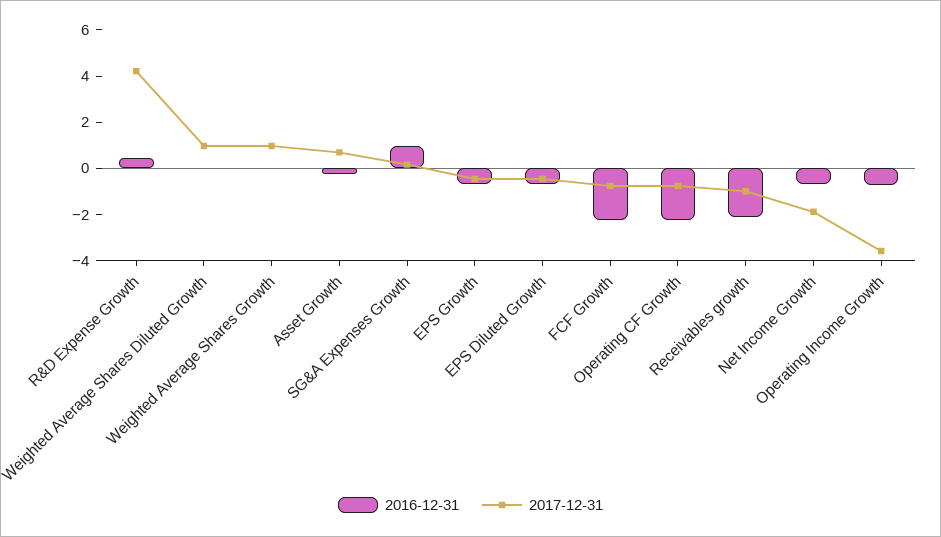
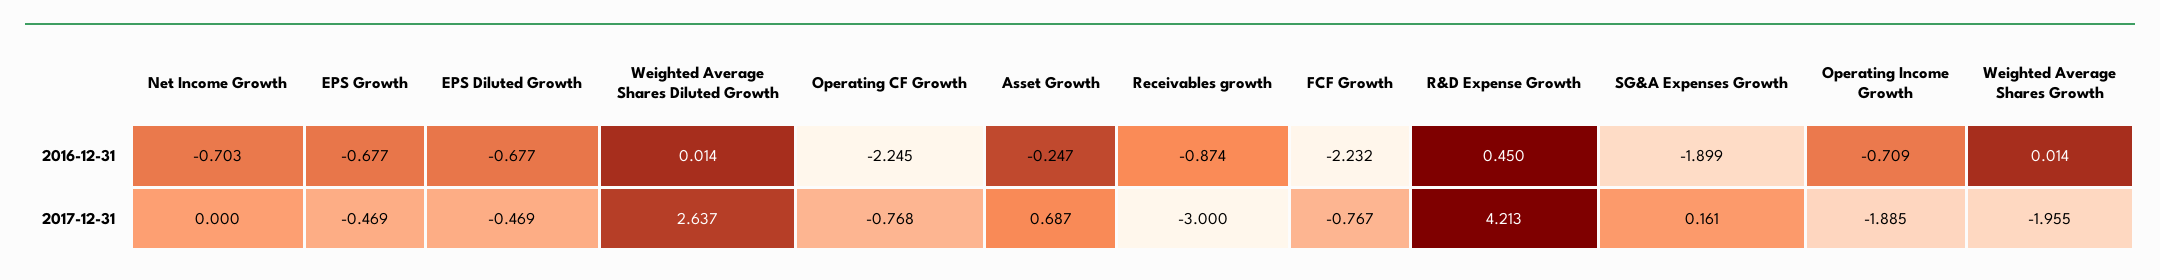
  {
    "2016-12-31": {
      "R&D Expense Growth": 0.45,
      "Weighted Average Shares Diluted Growth": 0.014,
      "Weighted Average Shares Growth": 0.014,
      "Asset Growth": -0.247,
-     "SG&A Expenses Growth": 1,
+     "SG&A Expenses Growth": -1.899,
      "EPS Growth": -0.677,
      "EPS Diluted Growth": -0.677,
      "FCF Growth": -2.232,
      "Operating CF Growth": -2.245,
-     "Receivables growth": -2,
+     "Receivables growth": -0.874,
      "Net Income Growth": -0.703,
      "Operating Income Growth": -0.709
    },
    "2017-12-31": {
      "R&D Expense Growth": 4.213,
-     "Weighted Average Shares Diluted Growth": 1,
+     "Weighted Average Shares Diluted Growth": 2.637,
-     "Weighted Average Shares Growth": 1,
+     "Weighted Average Shares Growth": -1.955,
      "Asset Growth": 0.687,
      "SG&A Expenses Growth": 0.161,
      "EPS Growth": -0.469,
      "EPS Diluted Growth": -0.469,
      "FCF Growth": -0.767,
      "Operating CF Growth": -0.768,
-     "Receivables growth": -1,
+     "Receivables growth": -3,
-     "Net Income Growth": -2,
+     "Net Income Growth": 0,
-     "Operating Income Growth": -3.5
+     "Operating Income Growth": -1.885
    }
  }

